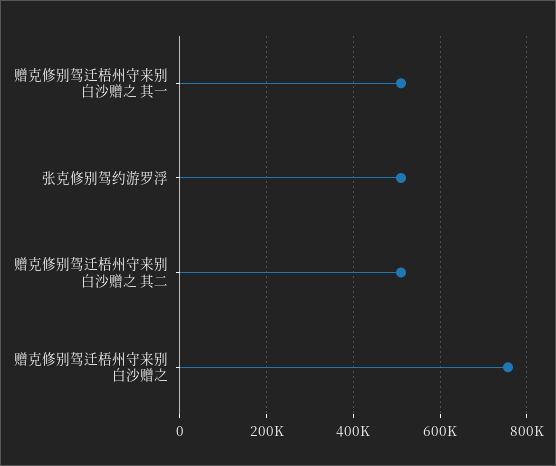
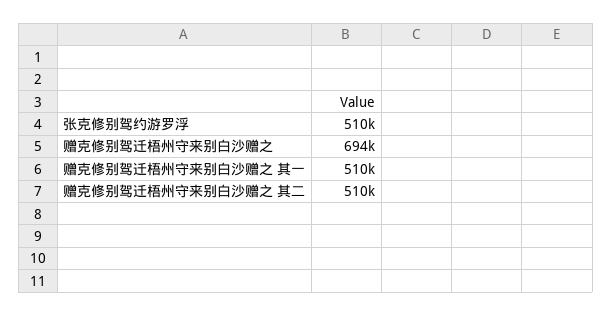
  {
    "赠克修别驾迁梧州守来别白沙赠之 其一": 510000,
    "张克修别驾约游罗浮": 510000,
    "赠克修别驾迁梧州守来别白沙赠之 其二": 510000,
-   "赠克修别驾迁梧州守来别白沙赠之": 760000
+   "赠克修别驾迁梧州守来别白沙赠之": 694000
  }

